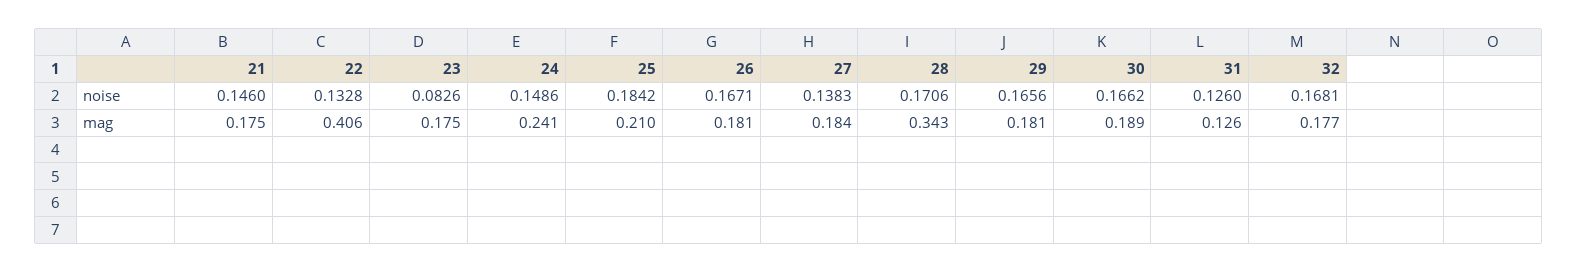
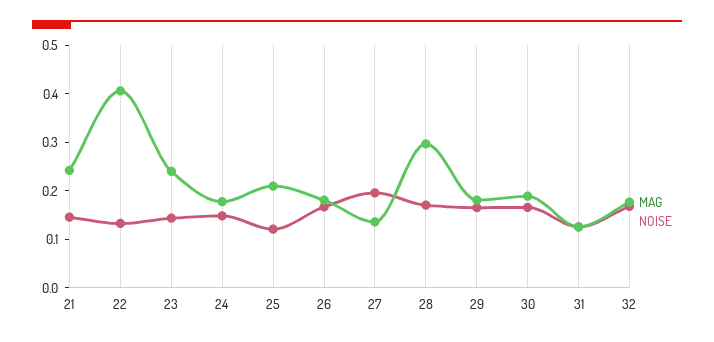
  {
    "noise": {
      "21": 0.146,
      "22": 0.1328,
-     "23": 0.0826,
+     "23": 0.14,
      "24": 0.1486,
-     "25": 0.1842,
+     "25": 0.12,
      "26": 0.1671,
-     "27": 0.1383,
+     "27": 0.2,
      "28": 0.1706,
      "29": 0.1656,
      "30": 0.1662,
      "31": 0.126,
      "32": 0.1681
    },
    "mag": {
-     "21": 0.175,
+     "21": 0.24,
      "22": 0.406,
-     "23": 0.175,
+     "23": 0.24,
-     "24": 0.241,
+     "24": 0.18,
      "25": 0.21,
      "26": 0.181,
-     "27": 0.184,
+     "27": 0.14,
-     "28": 0.343,
+     "28": 0.3,
      "29": 0.181,
      "30": 0.189,
      "31": 0.126,
      "32": 0.177
    }
  }

